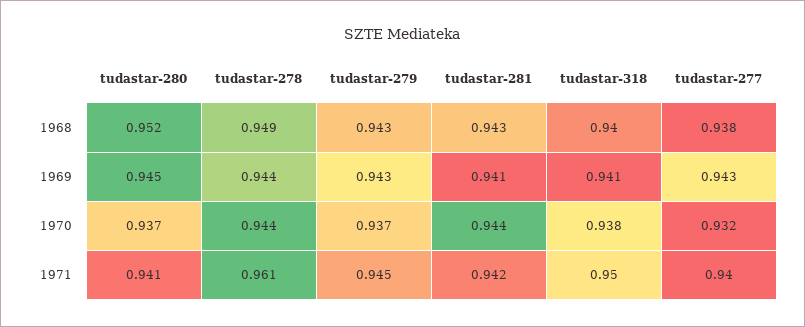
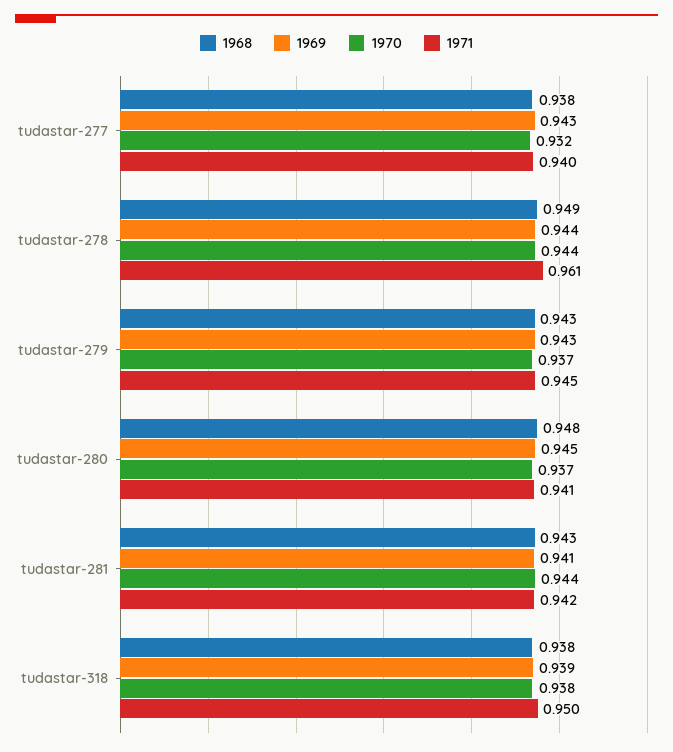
  {
    "1968": {
-     "tudastar-280": 0.952,
+     "tudastar-280": 0.948,
      "tudastar-278": 0.949,
      "tudastar-279": 0.943,
      "tudastar-281": 0.943,
-     "tudastar-318": 0.94,
+     "tudastar-318": 0.938,
      "tudastar-277": 0.938
    },
    "1969": {
      "tudastar-280": 0.945,
      "tudastar-278": 0.944,
      "tudastar-279": 0.943,
      "tudastar-281": 0.941,
-     "tudastar-318": 0.941,
+     "tudastar-318": 0.939,
      "tudastar-277": 0.943
    },
    "1970": {
      "tudastar-280": 0.937,
      "tudastar-278": 0.944,
      "tudastar-279": 0.937,
      "tudastar-281": 0.944,
      "tudastar-318": 0.938,
      "tudastar-277": 0.932
    },
    "1971": {
      "tudastar-280": 0.941,
      "tudastar-278": 0.961,
      "tudastar-279": 0.945,
      "tudastar-281": 0.942,
      "tudastar-318": 0.95,
      "tudastar-277": 0.94
    }
  }

